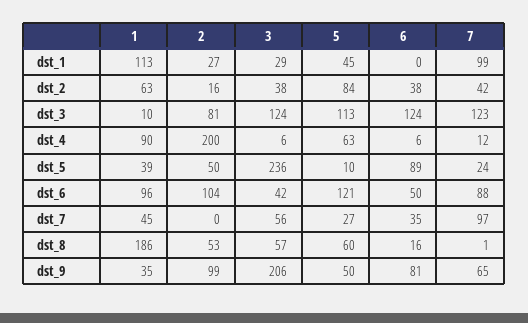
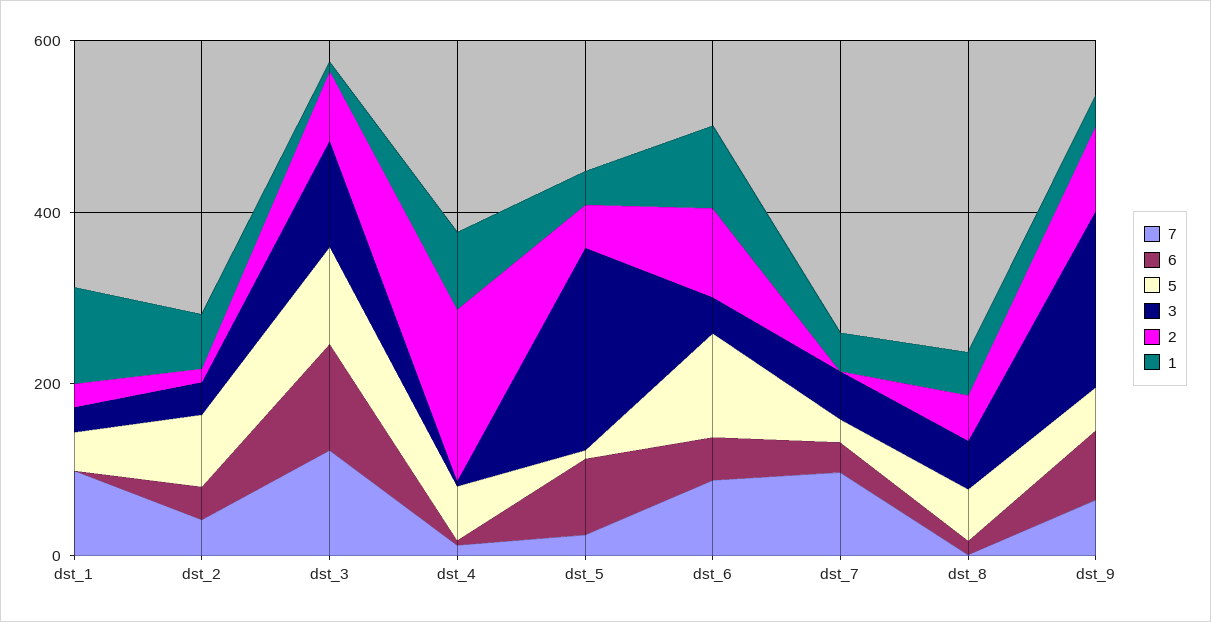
  {
    "1": {
      "dst_1": 113,
      "dst_2": 63,
      "dst_3": 10,
      "dst_4": 90,
      "dst_5": 39,
      "dst_6": 96,
      "dst_7": 45,
-     "dst_8": 186,
+     "dst_8": 50,
      "dst_9": 35
    },
    "2": {
      "dst_1": 27,
      "dst_2": 16,
      "dst_3": 81,
      "dst_4": 200,
      "dst_5": 50,
      "dst_6": 104,
      "dst_7": 0,
      "dst_8": 53,
      "dst_9": 99
    },
    "3": {
      "dst_1": 29,
      "dst_2": 38,
      "dst_3": 124,
      "dst_4": 6,
      "dst_5": 236,
      "dst_6": 42,
      "dst_7": 56,
      "dst_8": 57,
      "dst_9": 206
    },
    "5": {
      "dst_1": 45,
      "dst_2": 84,
      "dst_3": 113,
      "dst_4": 63,
      "dst_5": 10,
      "dst_6": 121,
      "dst_7": 27,
      "dst_8": 60,
      "dst_9": 50
    },
    "6": {
      "dst_1": 0,
      "dst_2": 38,
      "dst_3": 124,
      "dst_4": 6,
      "dst_5": 89,
      "dst_6": 50,
      "dst_7": 35,
      "dst_8": 16,
      "dst_9": 81
    },
    "7": {
      "dst_1": 99,
      "dst_2": 42,
      "dst_3": 123,
      "dst_4": 12,
      "dst_5": 24,
      "dst_6": 88,
      "dst_7": 97,
      "dst_8": 1,
      "dst_9": 65
    }
  }

